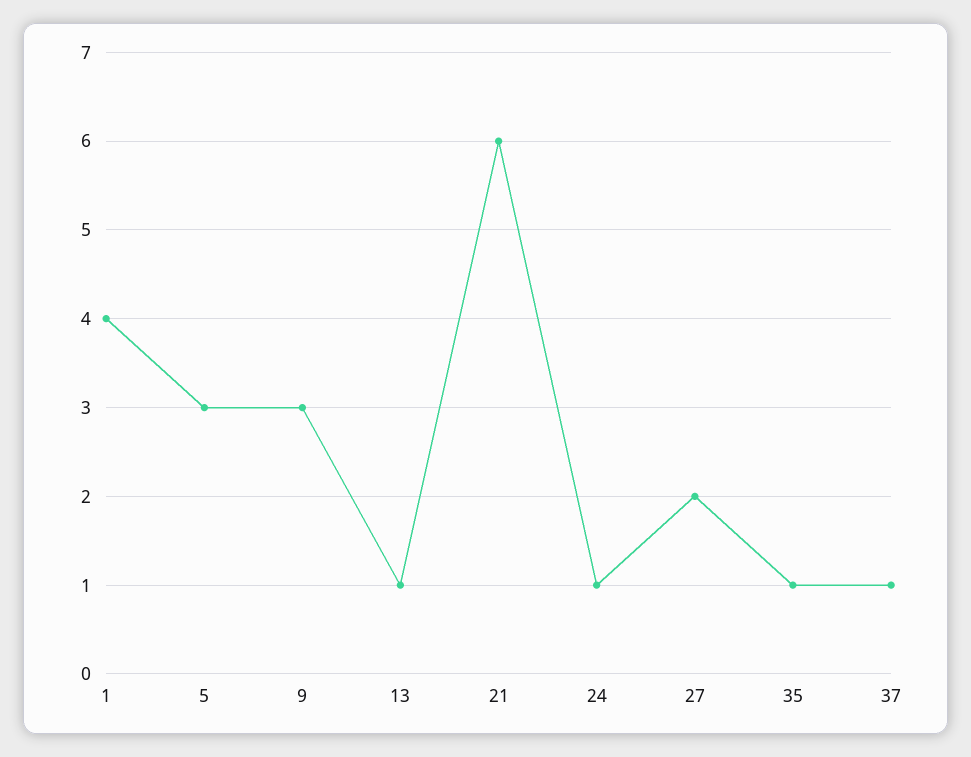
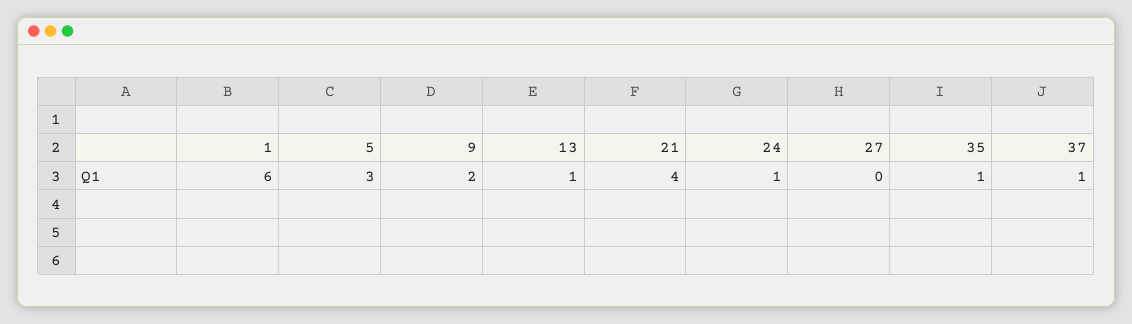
  {
-   "1": 4,
+   "1": 6,
    "5": 3,
-   "9": 3,
+   "9": 2,
    "13": 1,
-   "21": 6,
+   "21": 4,
    "24": 1,
-   "27": 2,
+   "27": 0,
    "35": 1,
    "37": 1
  }

